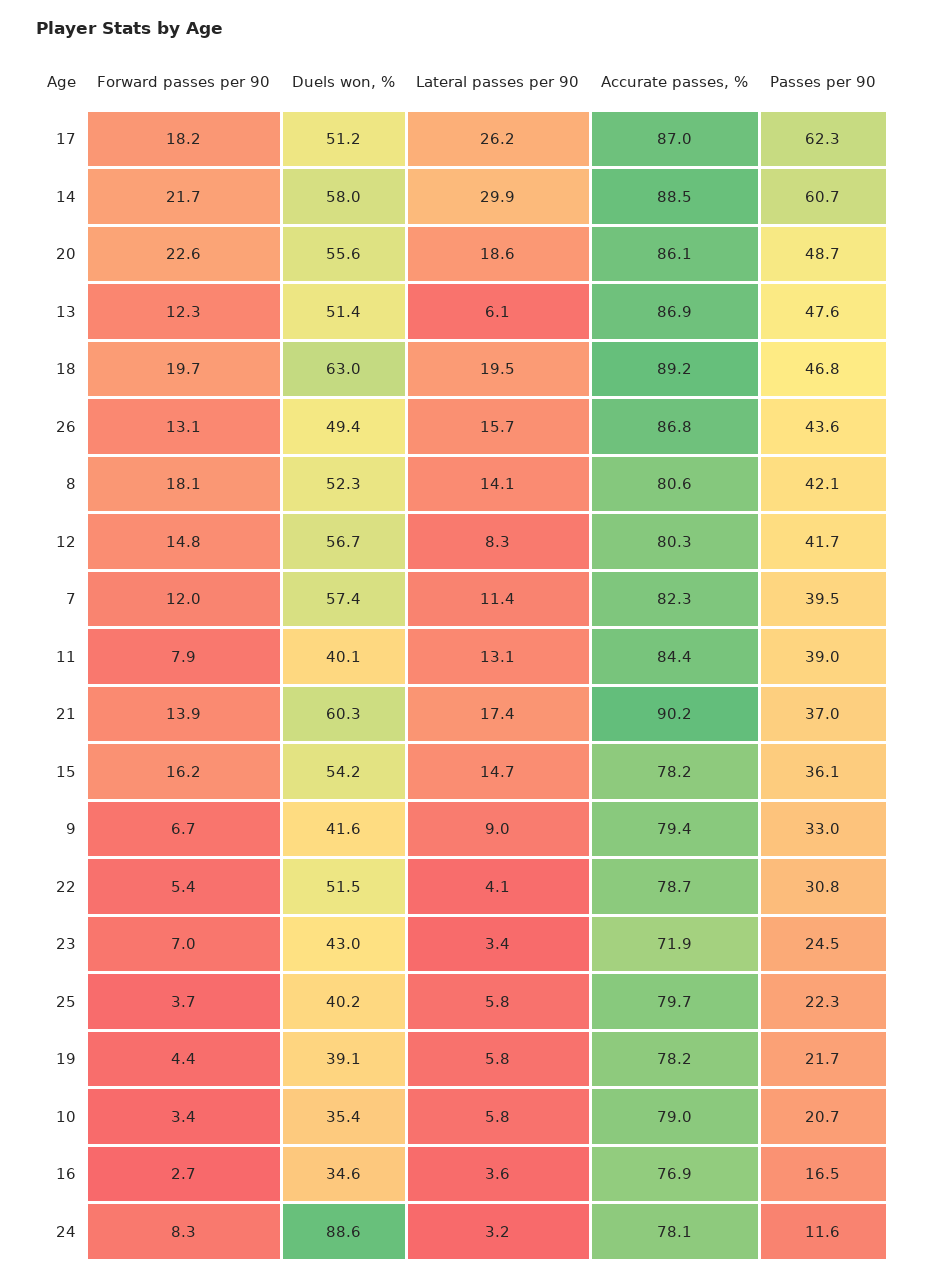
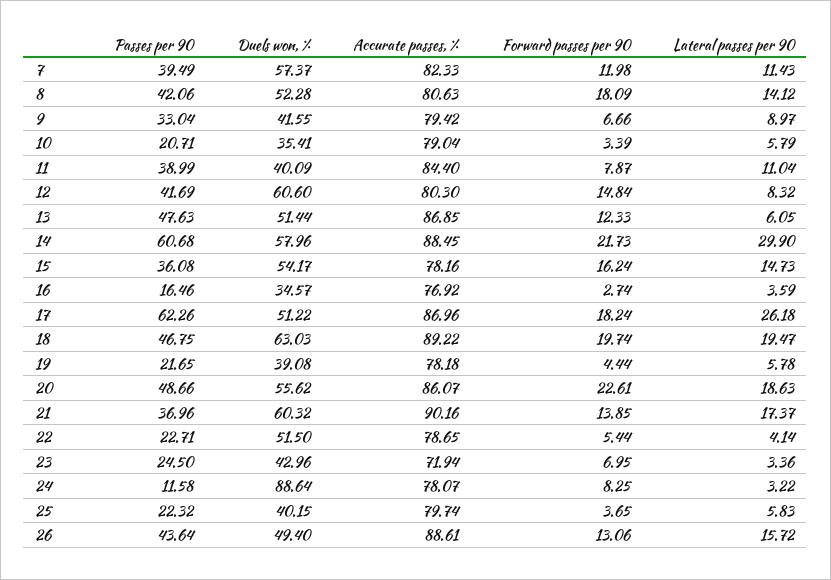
  {
    "Forward passes per 90": {
      "17": 18.24,
      "14": 21.73,
      "20": 22.61,
      "13": 12.33,
      "18": 19.74,
      "26": 13.06,
      "8": 18.09,
      "12": 14.84,
      "7": 11.98,
      "11": 7.87,
      "21": 13.85,
      "15": 16.24,
      "9": 6.66,
      "22": 5.44,
      "23": 6.95,
      "25": 3.65,
      "19": 4.44,
      "10": 3.39,
      "16": 2.74,
      "24": 8.25
    },
    "Duels won, %": {
      "17": 51.22,
      "14": 57.96,
      "20": 55.62,
      "13": 51.44,
      "18": 63.03,
      "26": 49.4,
      "8": 52.28,
-     "12": 56.7,
+     "12": 60.6,
      "7": 57.37,
      "11": 40.09,
      "21": 60.32,
      "15": 54.17,
      "9": 41.55,
      "22": 51.5,
      "23": 42.96,
      "25": 40.15,
      "19": 39.08,
      "10": 35.41,
      "16": 34.57,
      "24": 88.64
    },
    "Lateral passes per 90": {
      "17": 26.18,
      "14": 29.9,
      "20": 18.63,
      "13": 6.05,
      "18": 19.47,
      "26": 15.72,
      "8": 14.12,
      "12": 8.32,
      "7": 11.43,
-     "11": 13.1,
+     "11": 11.04,
      "21": 17.37,
      "15": 14.73,
      "9": 8.97,
      "22": 4.14,
      "23": 3.36,
      "25": 5.83,
      "19": 5.78,
      "10": 5.79,
      "16": 3.59,
      "24": 3.22
    },
    "Accurate passes, %": {
      "17": 86.96,
      "14": 88.45,
      "20": 86.07,
      "13": 86.85,
      "18": 89.22,
-     "26": 86.8,
+     "26": 88.61,
      "8": 80.63,
      "12": 80.3,
      "7": 82.33,
      "11": 84.4,
      "21": 90.16,
      "15": 78.16,
      "9": 79.42,
      "22": 78.65,
      "23": 71.94,
      "25": 79.74,
      "19": 78.18,
      "10": 79.04,
      "16": 76.92,
      "24": 78.07
    },
    "Passes per 90": {
      "17": 62.26,
      "14": 60.68,
      "20": 48.66,
      "13": 47.63,
      "18": 46.75,
      "26": 43.64,
      "8": 42.06,
      "12": 41.69,
      "7": 39.49,
      "11": 38.99,
      "21": 36.96,
      "15": 36.08,
      "9": 33.04,
-     "22": 30.8,
+     "22": 22.71,
      "23": 24.5,
      "25": 22.32,
      "19": 21.65,
      "10": 20.71,
      "16": 16.46,
      "24": 11.58
    }
  }

